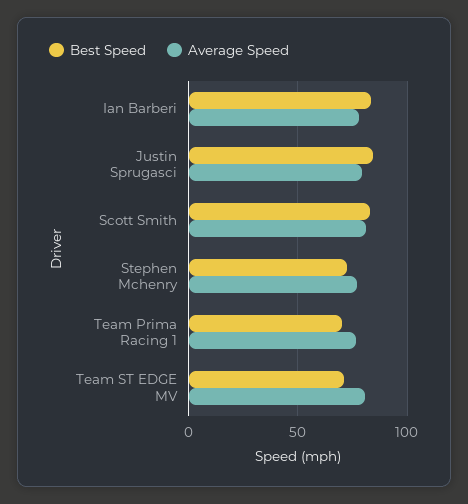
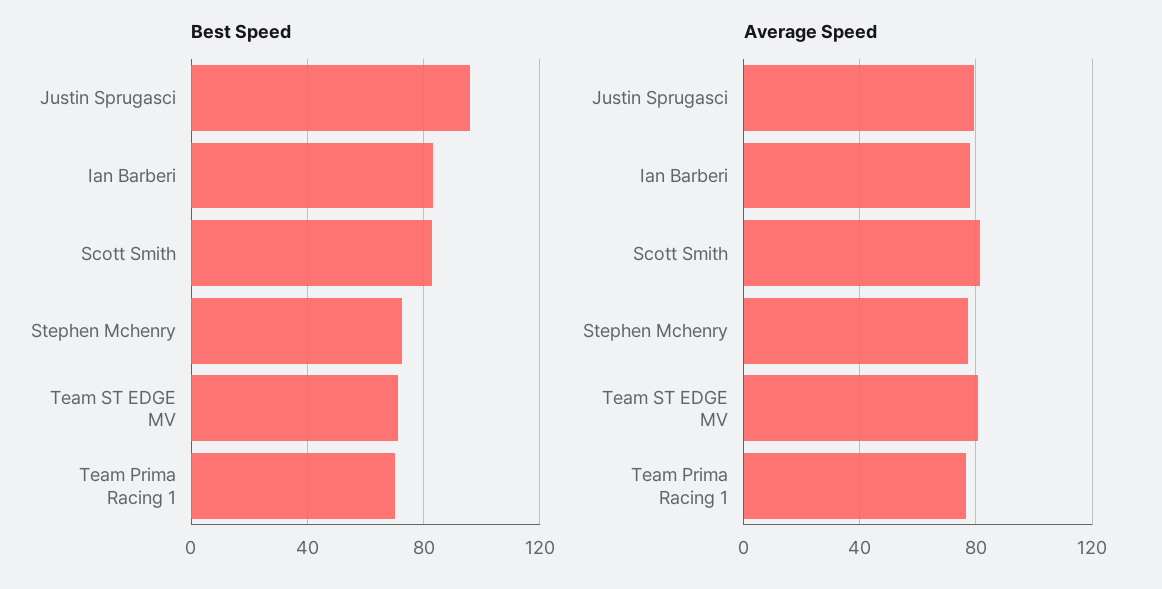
  {
    "Best Speed": {
      "Ian Barberi": 85,
-     "Justin Sprugasci": 85,
+     "Justin Sprugasci": 95,
      "Scott Smith": 85,
      "Stephen Mchenry": 75,
      "Team Prima Racing 1": 70,
      "Team ST EDGE MV": 70
    },
    "Average Speed": {
      "Ian Barberi": 80,
      "Justin Sprugasci": 80,
      "Scott Smith": 80,
      "Stephen Mchenry": 75,
      "Team Prima Racing 1": 75,
      "Team ST EDGE MV": 80
    }
  }

